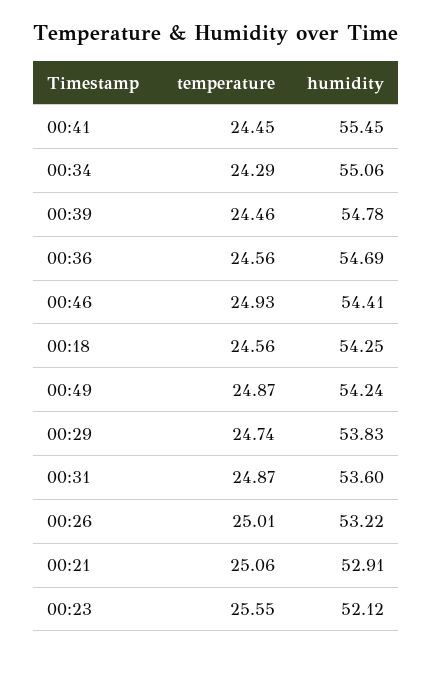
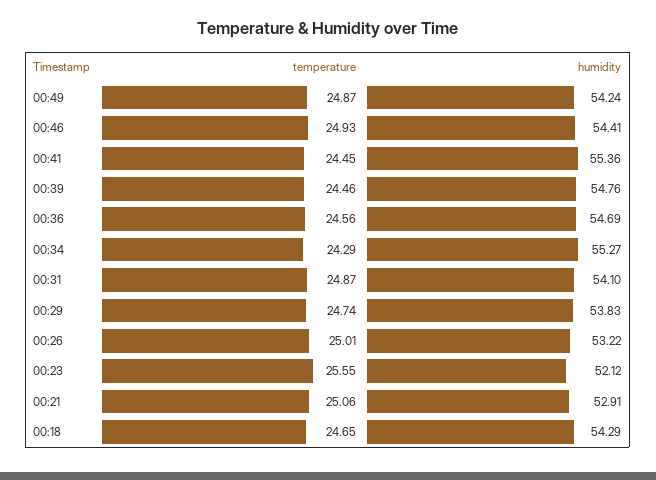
  {
    "temperature": {
      "00:41": 24.45,
      "00:34": 24.29,
      "00:39": 24.46,
      "00:36": 24.56,
      "00:46": 24.93,
-     "00:18": 24.56,
+     "00:18": 24.65,
      "00:49": 24.87,
      "00:29": 24.74,
      "00:31": 24.87,
      "00:26": 25.01,
      "00:21": 25.06,
      "00:23": 25.55
    },
    "humidity": {
-     "00:41": 55.45,
+     "00:41": 55.36,
-     "00:34": 55.06,
+     "00:34": 55.27,
-     "00:39": 54.78,
+     "00:39": 54.76,
      "00:36": 54.69,
      "00:46": 54.41,
-     "00:18": 54.25,
+     "00:18": 54.29,
      "00:49": 54.24,
      "00:29": 53.83,
-     "00:31": 53.6,
+     "00:31": 54.1,
      "00:26": 53.22,
      "00:21": 52.91,
      "00:23": 52.12
    }
  }

